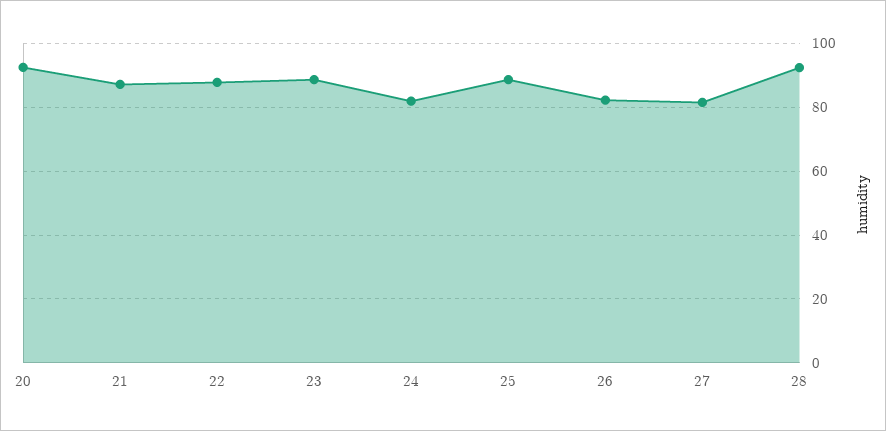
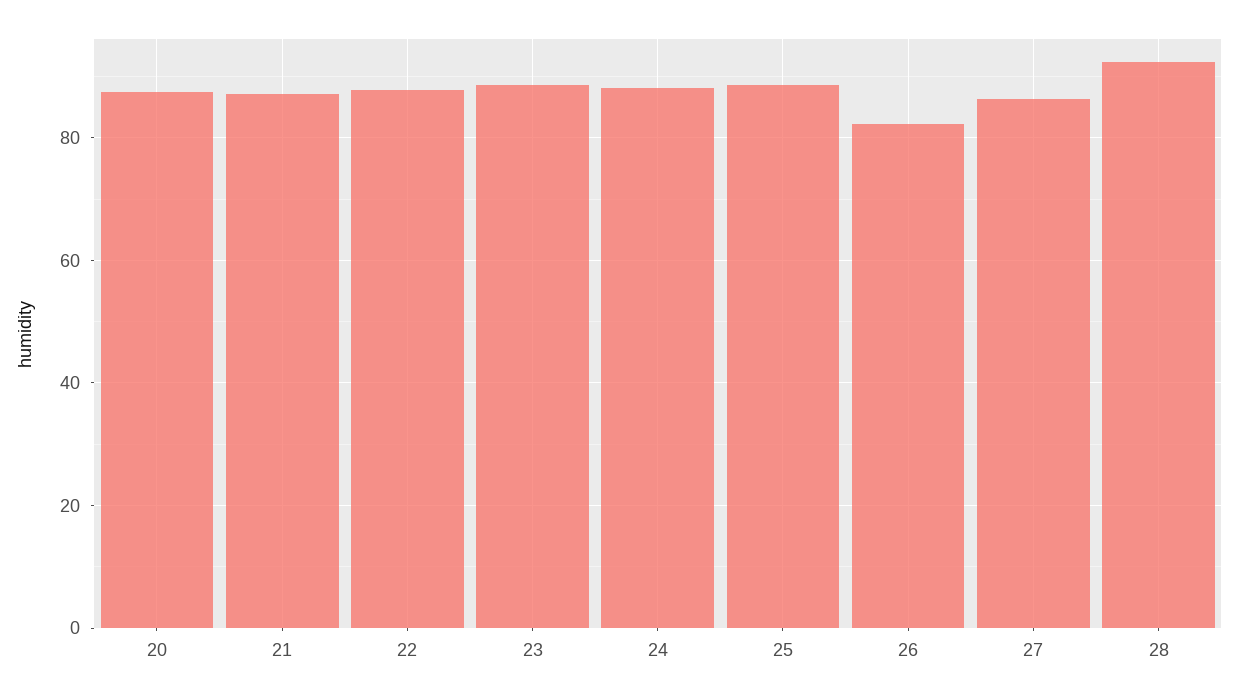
  {
-   "20": 92,
+   "20": 88,
    "21": 88,
    "22": 88,
    "23": 88,
-   "24": 82,
+   "24": 88,
    "25": 88,
    "26": 82,
-   "27": 82,
+   "27": 86,
    "28": 92
  }

